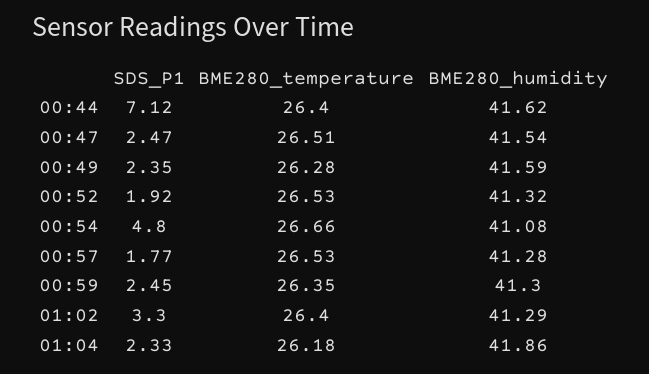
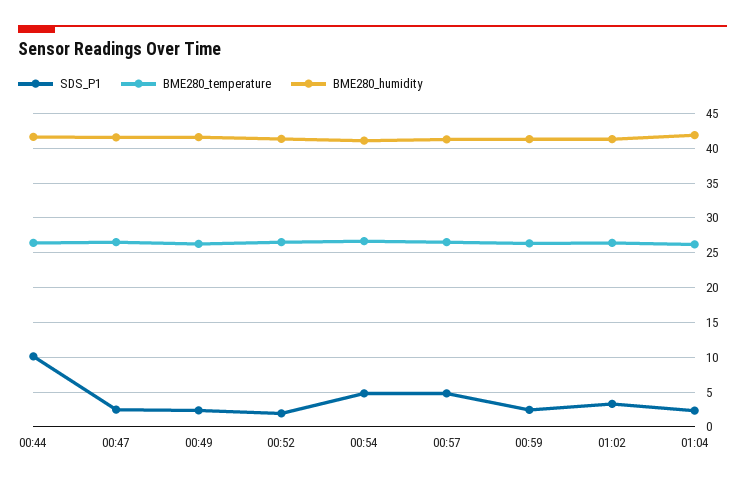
  {
    "SDS_P1": {
-     "00:44": 7.12,
+     "00:44": 10,
      "00:47": 2.47,
      "00:49": 2.35,
      "00:52": 1.92,
      "00:54": 4.8,
-     "00:57": 1.77,
+     "00:57": 5,
      "00:59": 2.45,
      "01:02": 3.3,
      "01:04": 2.33
    },
    "BME280_temperature": {
      "00:44": 26.4,
      "00:47": 26.51,
      "00:49": 26.28,
      "00:52": 26.53,
      "00:54": 26.66,
      "00:57": 26.53,
      "00:59": 26.35,
      "01:02": 26.4,
      "01:04": 26.18
    },
    "BME280_humidity": {
      "00:44": 41.62,
      "00:47": 41.54,
      "00:49": 41.59,
      "00:52": 41.32,
      "00:54": 41.08,
      "00:57": 41.28,
      "00:59": 41.3,
      "01:02": 41.29,
      "01:04": 41.86
    }
  }

